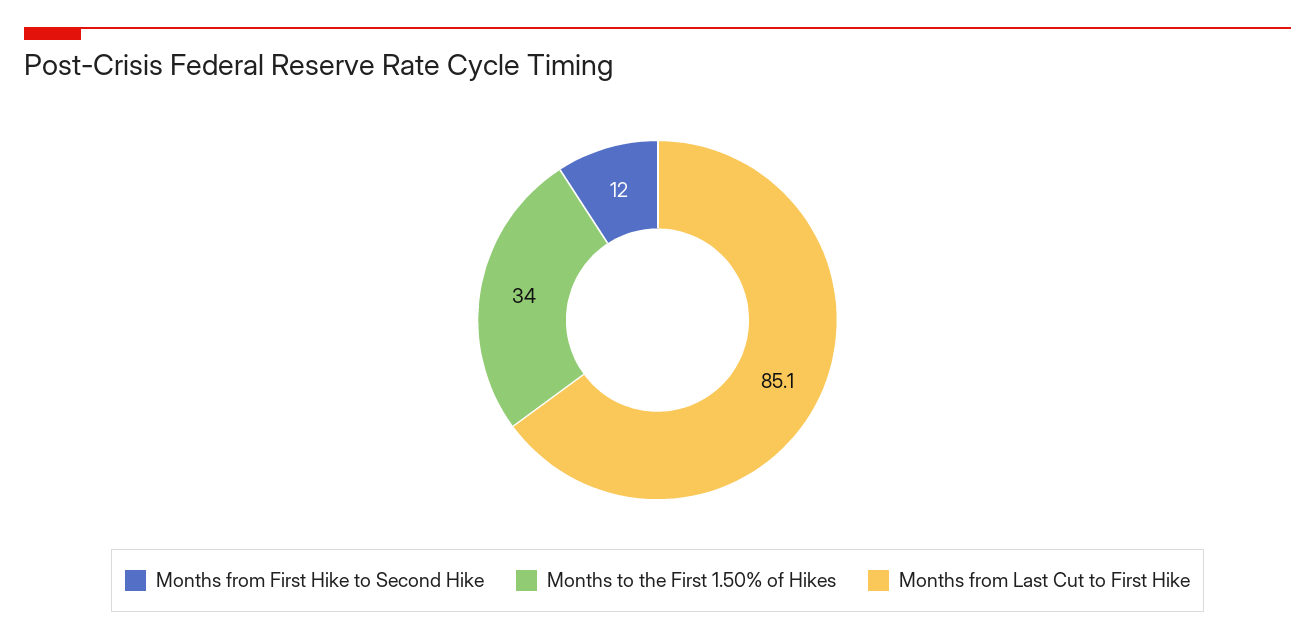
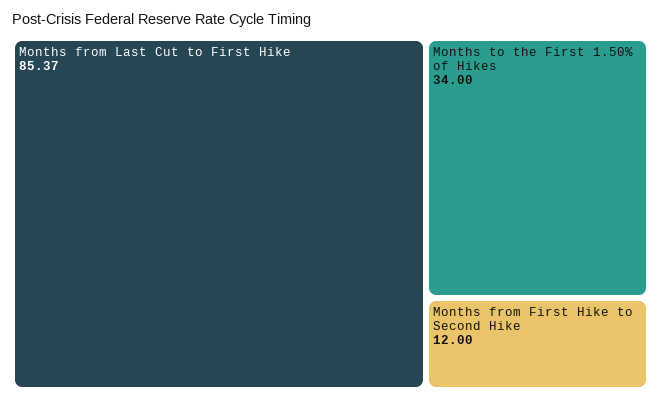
  {
    "Months from First Hike to Second Hike": 12,
    "Months to the First 1.50% of Hikes": 34,
-   "Months from Last Cut to First Hike": 85.1
+   "Months from Last Cut to First Hike": 85.37
  }

